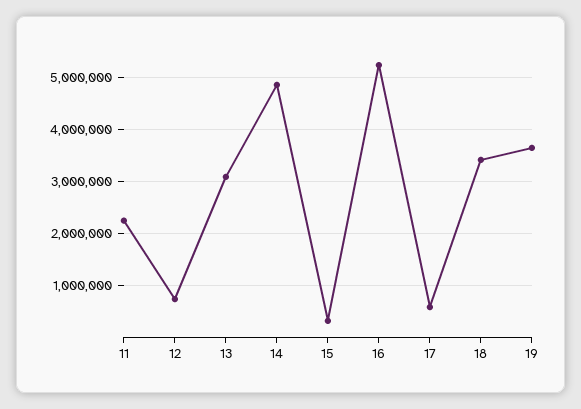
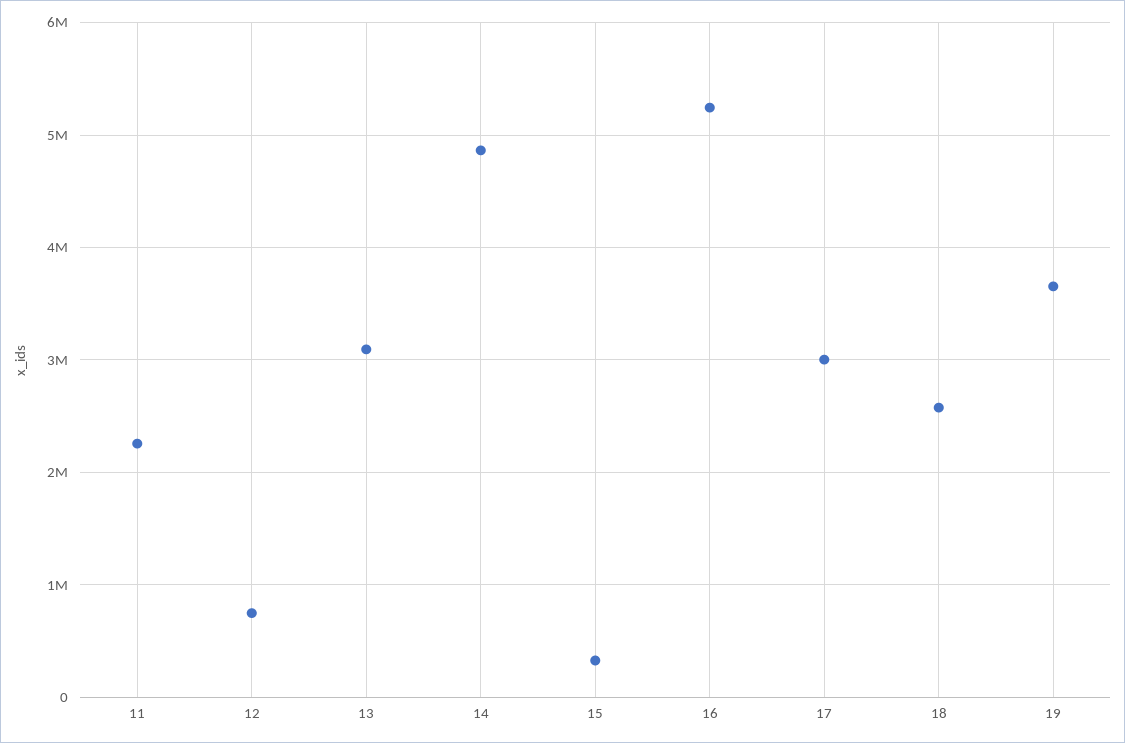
  {
    "11": 2300000,
    "12": 700000,
    "13": 3100000,
    "14": 4900000,
    "15": 300000,
    "16": 5200000,
-   "17": 600000,
+   "17": 3000000,
-   "18": 3400000,
+   "18": 2600000,
    "19": 3700000
  }

